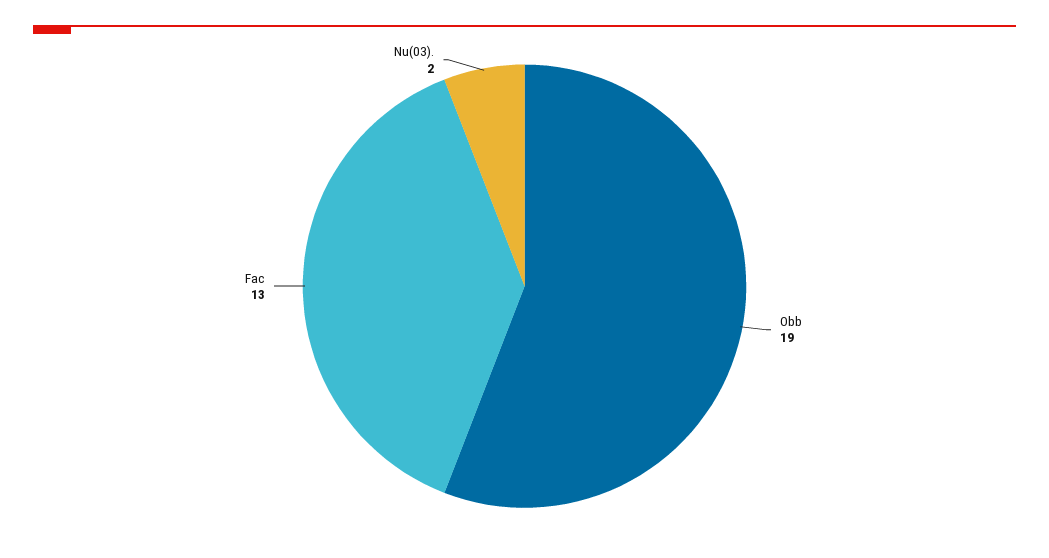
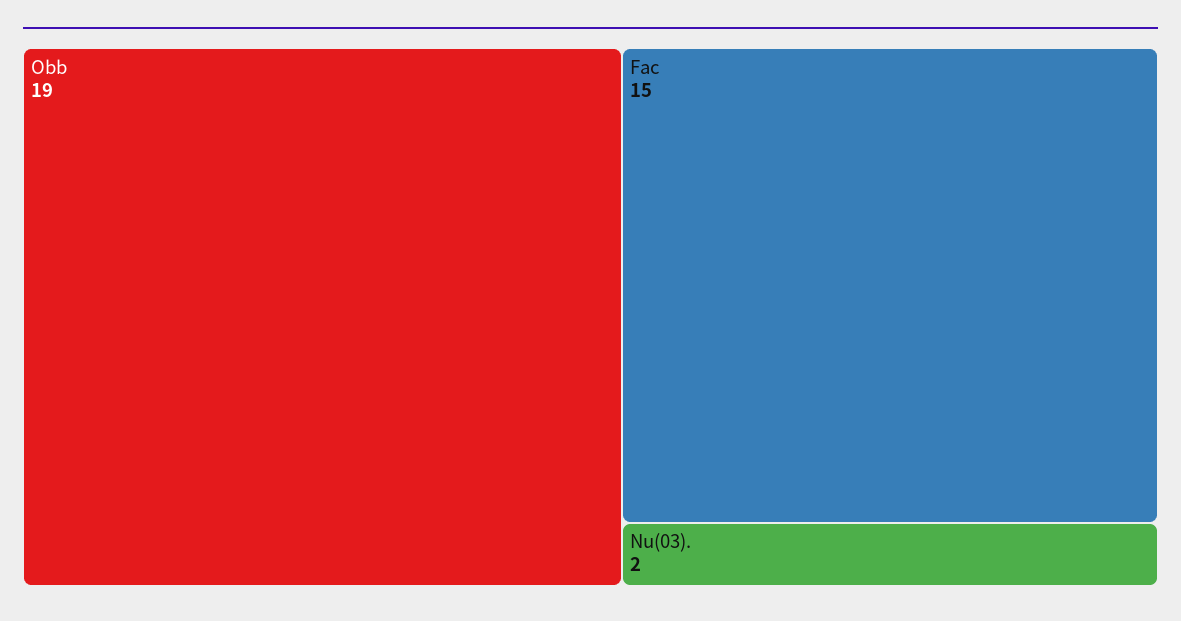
  {
    "Obb": 19,
-   "Fac": 13,
+   "Fac": 15,
    "Nu(03).": 2
  }

